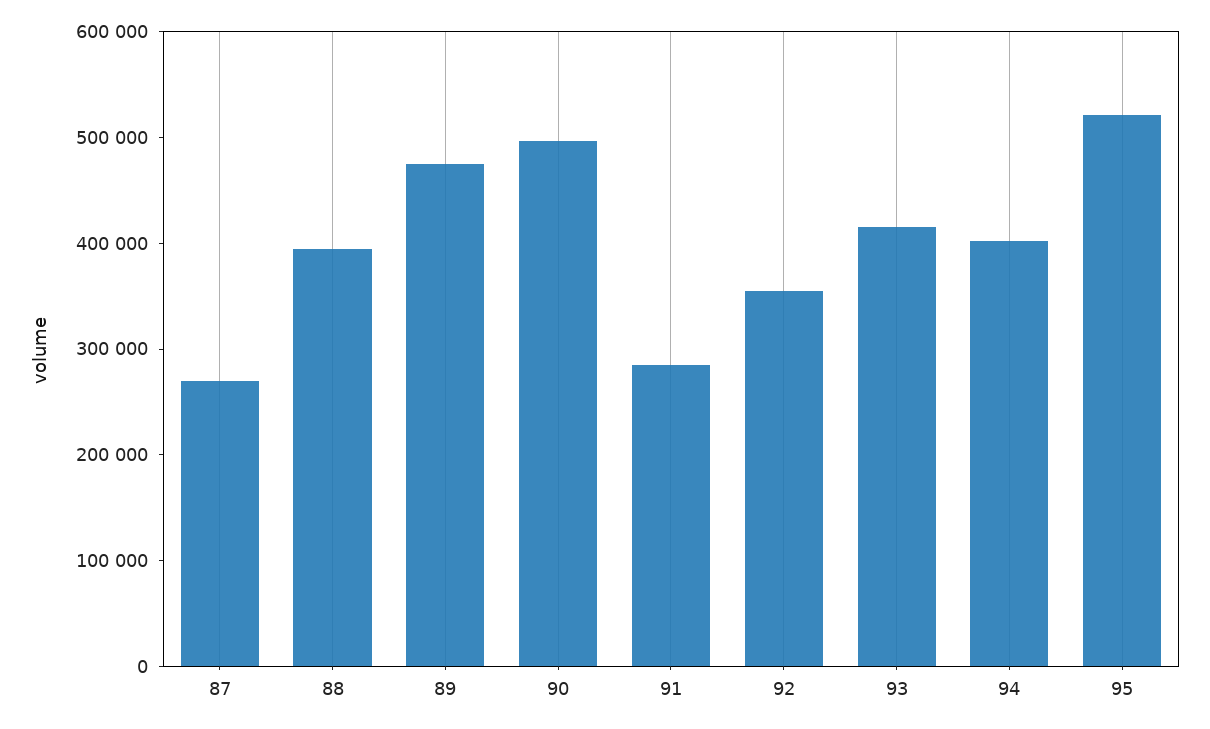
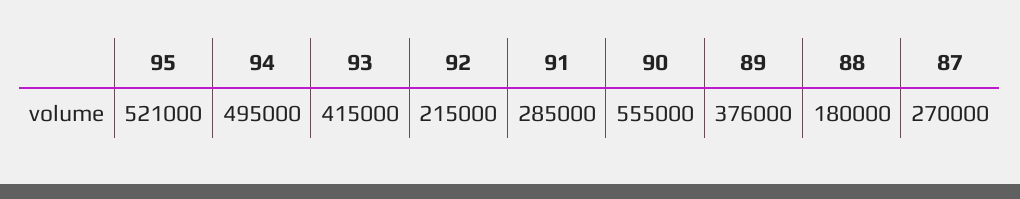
  {
    "87": 270000,
-   "88": 400000,
+   "88": 180000,
-   "89": 480000,
+   "89": 376000,
-   "90": 500000,
+   "90": 555000,
    "91": 285000,
-   "92": 360000,
+   "92": 215000,
    "93": 415000,
-   "94": 400000,
+   "94": 495000,
    "95": 521000
  }

